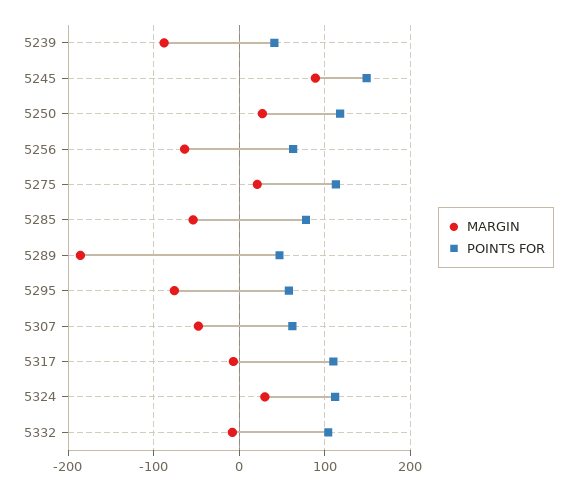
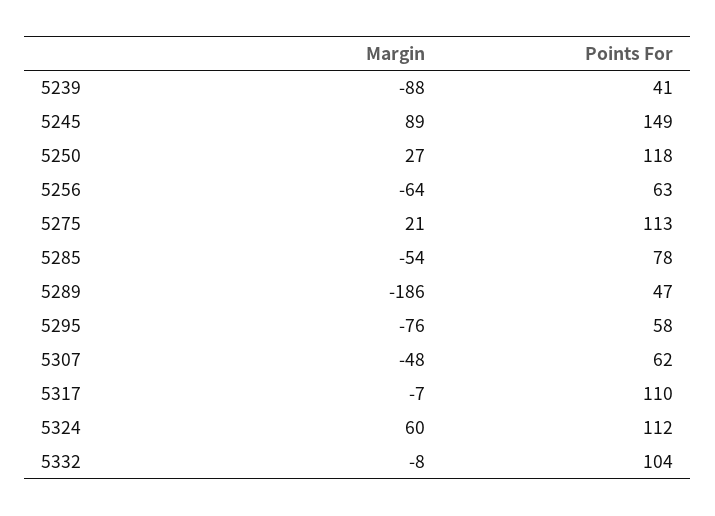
  {
    "MARGIN": {
      "5239": -88,
      "5245": 89,
      "5250": 27,
      "5256": -64,
      "5275": 21,
      "5285": -54,
      "5289": -186,
      "5295": -76,
      "5307": -48,
      "5317": -7,
-     "5324": 30,
+     "5324": 60,
      "5332": -8
    },
    "POINTS FOR": {
      "5239": 41,
      "5245": 149,
      "5250": 118,
      "5256": 63,
      "5275": 113,
      "5285": 78,
      "5289": 47,
      "5295": 58,
      "5307": 62,
      "5317": 110,
      "5324": 112,
      "5332": 104
    }
  }

